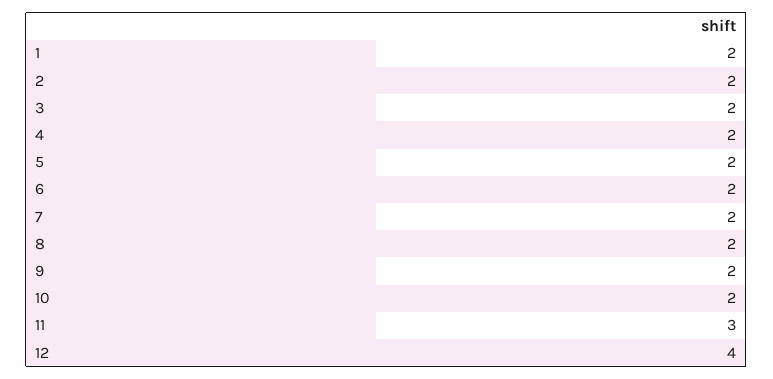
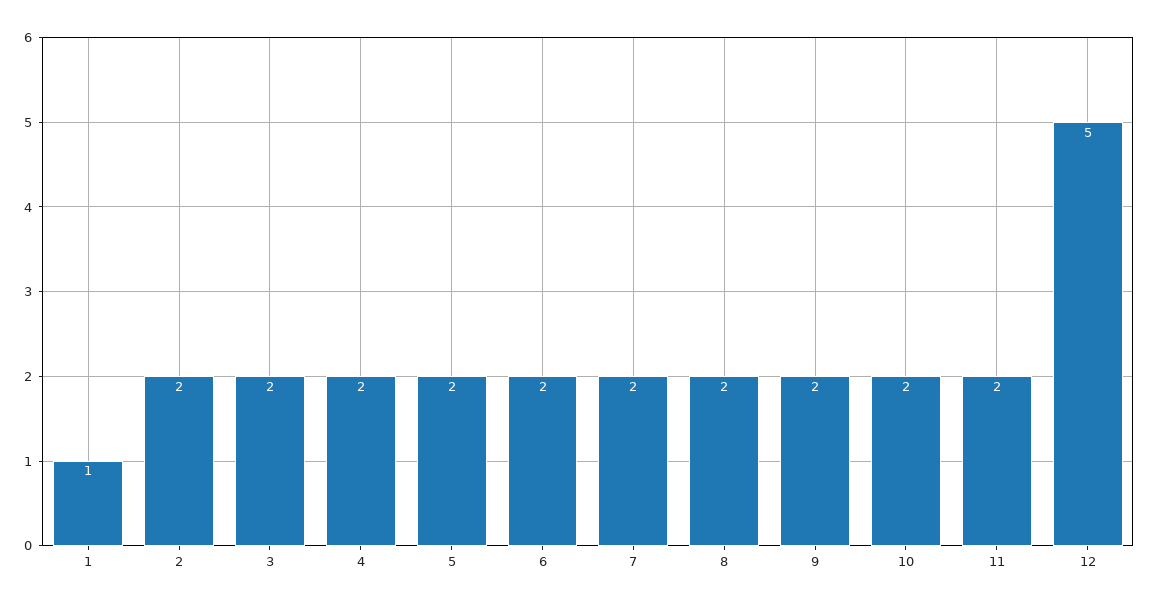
  {
-   "1": 2,
+   "1": 1,
    "2": 2,
    "3": 2,
    "4": 2,
    "5": 2,
    "6": 2,
    "7": 2,
    "8": 2,
    "9": 2,
    "10": 2,
-   "11": 3,
+   "11": 2,
-   "12": 4
+   "12": 5
  }

